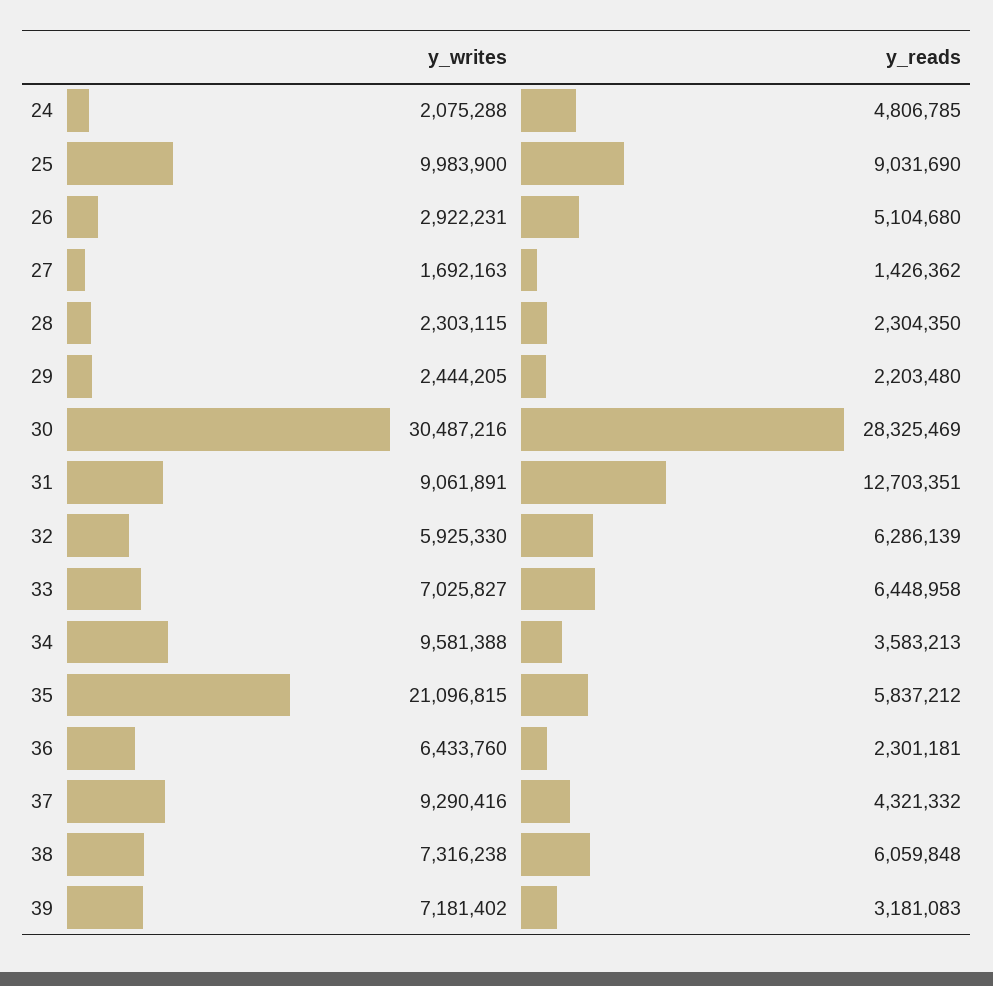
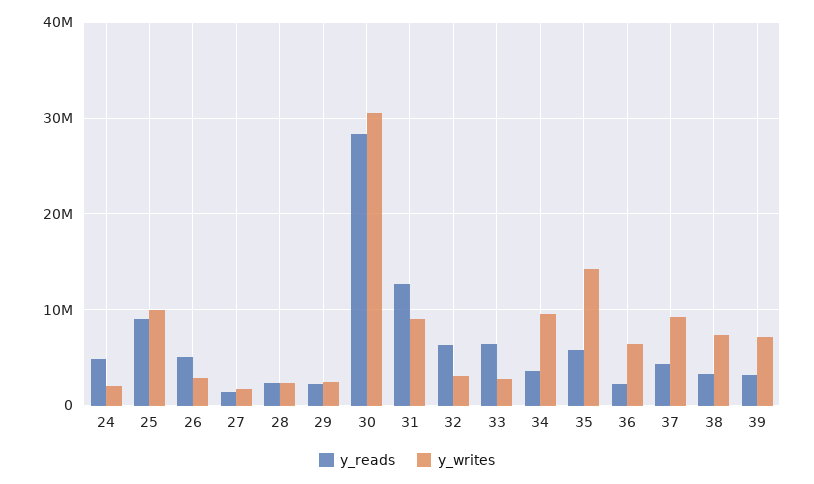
  {
    "y_writes": {
      "24": 2075288,
      "25": 9983900,
      "26": 2922231,
      "27": 1692163,
      "28": 2303115,
      "29": 2444205,
      "30": 30487216,
      "31": 9061891,
-     "32": 5925330,
+     "32": 3000000,
-     "33": 7025827,
+     "33": 3000000,
      "34": 9581388,
-     "35": 21096815,
+     "35": 14000000,
      "36": 6433760,
      "37": 9290416,
      "38": 7316238,
      "39": 7181402
    },
    "y_reads": {
      "24": 4806785,
      "25": 9031690,
      "26": 5104680,
      "27": 1426362,
      "28": 2304350,
      "29": 2203480,
      "30": 28325469,
      "31": 12703351,
      "32": 6286139,
      "33": 6448958,
      "34": 3583213,
      "35": 5837212,
      "36": 2301181,
      "37": 4321332,
-     "38": 6059848,
+     "38": 3000000,
      "39": 3181083
    }
  }

